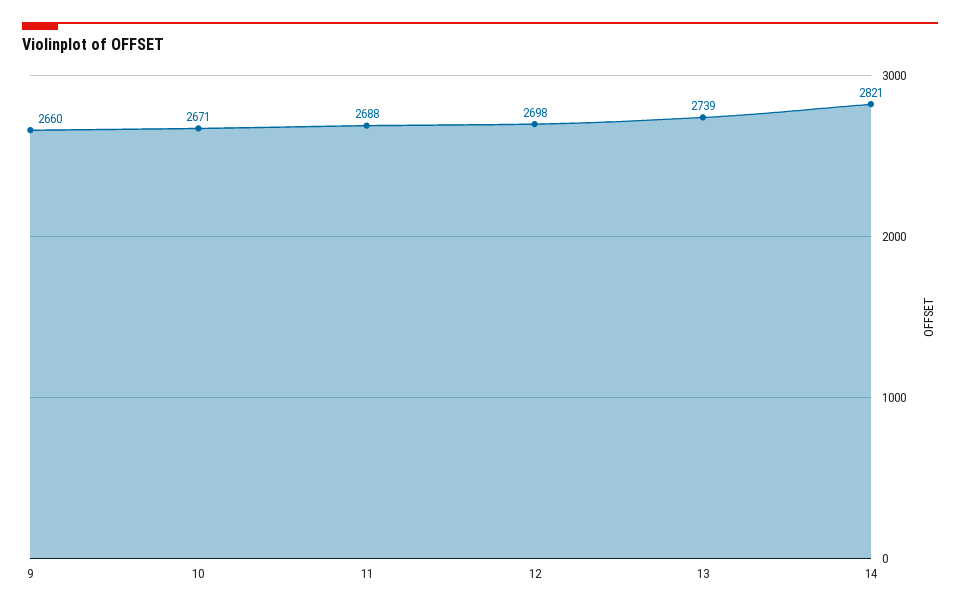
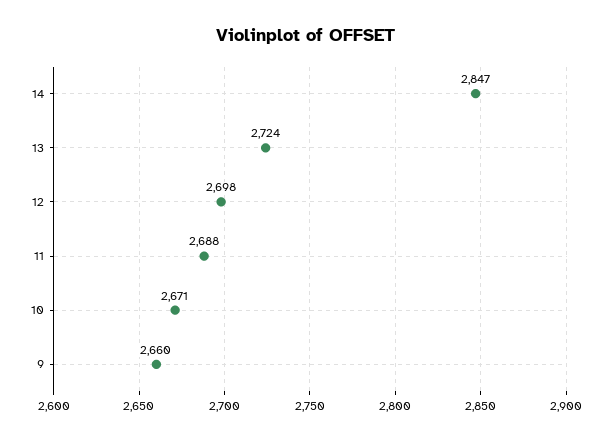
  {
    "9": 2660,
    "10": 2671,
    "11": 2688,
    "12": 2698,
-   "13": 2739,
+   "13": 2724,
-   "14": 2821
+   "14": 2847
  }

